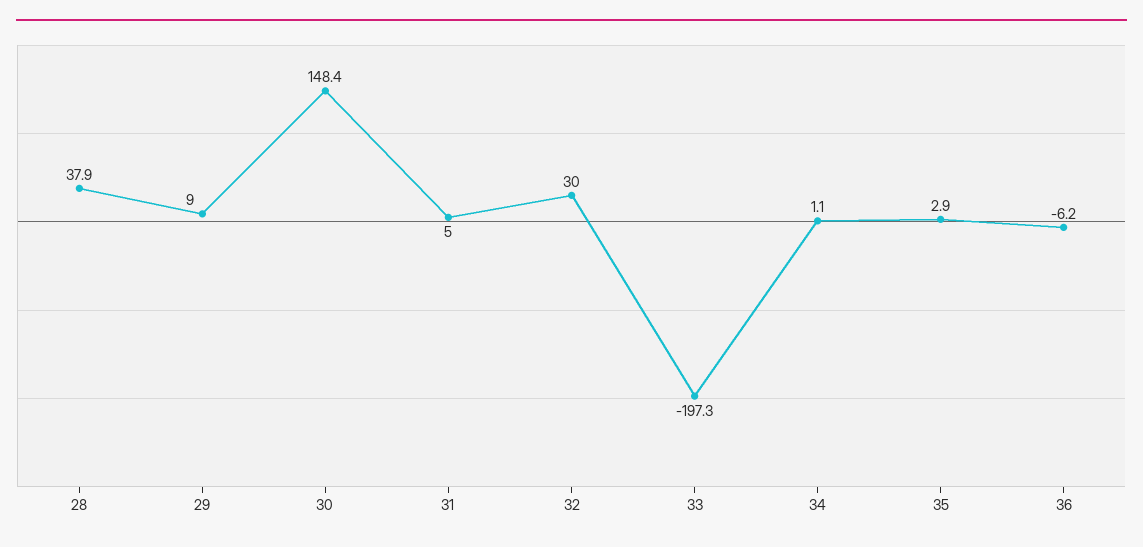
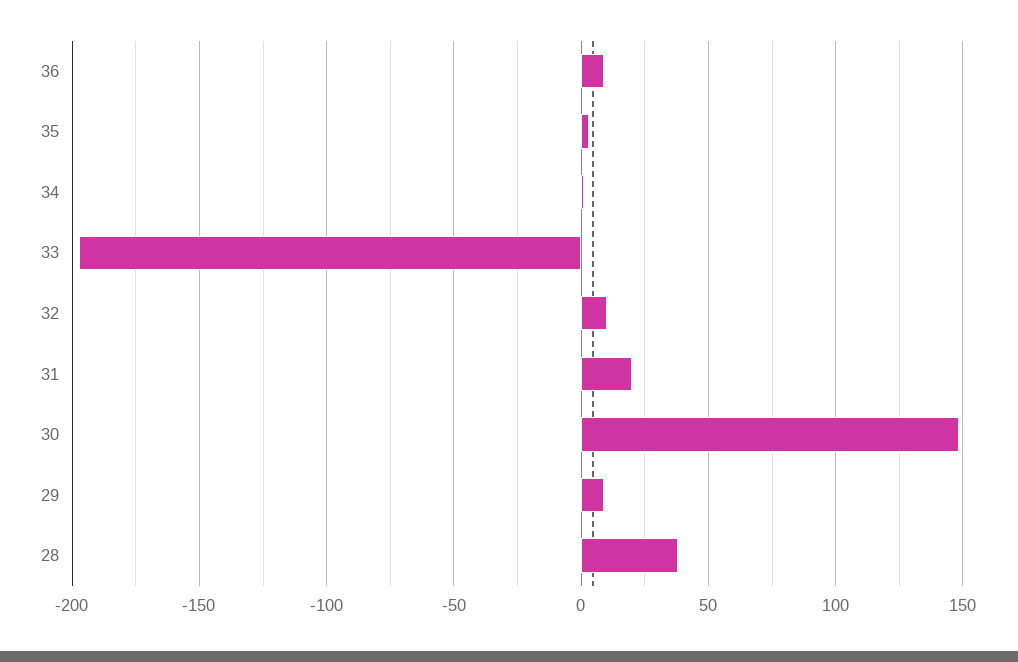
  {
    "28": 37.9,
    "29": 9,
    "30": 148.4,
-   "31": 5,
+   "31": 20,
-   "32": 30,
+   "32": 10,
    "33": -197.3,
    "34": 1.1,
    "35": 2.9,
-   "36": -6.2
+   "36": 10
  }

